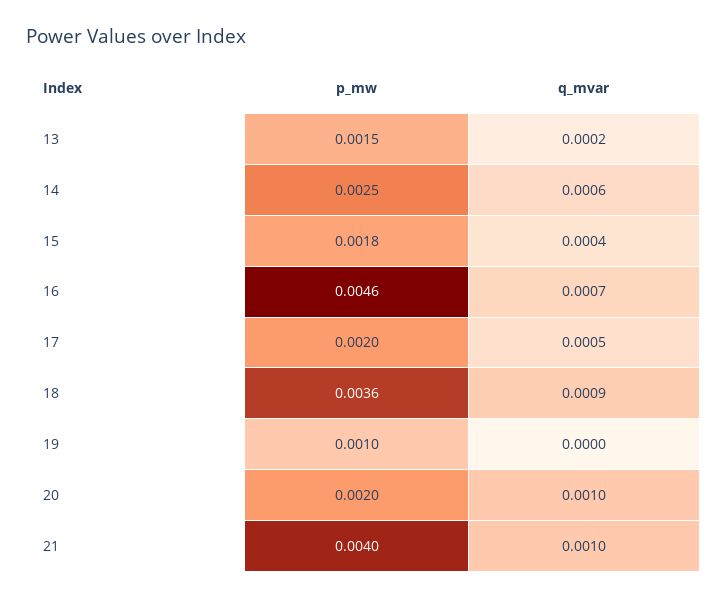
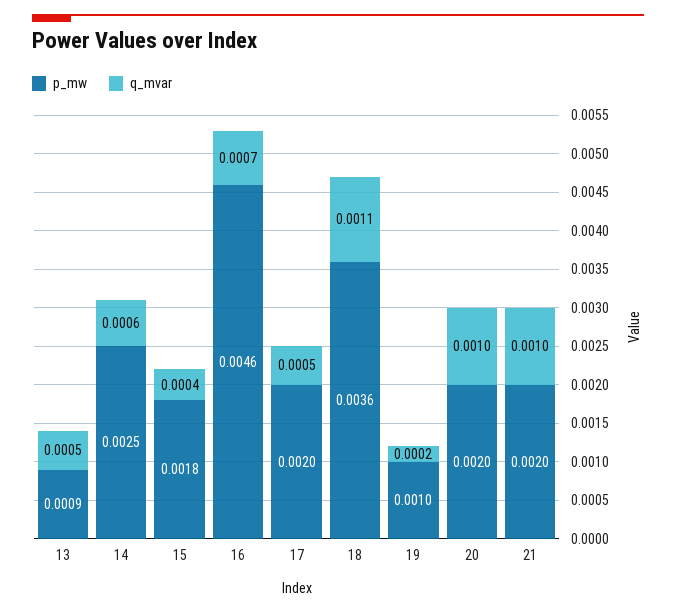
  {
    "p_mw": {
-     "13": 0.0015,
+     "13": 0.0009,
      "14": 0.0025,
      "15": 0.0018,
      "16": 0.0046,
      "17": 0.002,
      "18": 0.0036,
      "19": 0.001,
      "20": 0.002,
-     "21": 0.004
+     "21": 0.002
    },
    "q_mvar": {
-     "13": 0.0002,
+     "13": 0.0005,
      "14": 0.0006,
      "15": 0.0004,
      "16": 0.0007,
      "17": 0.0005,
-     "18": 0.0009,
+     "18": 0.0011,
-     "19": 0,
+     "19": 0.0002,
      "20": 0.001,
      "21": 0.001
    }
  }

